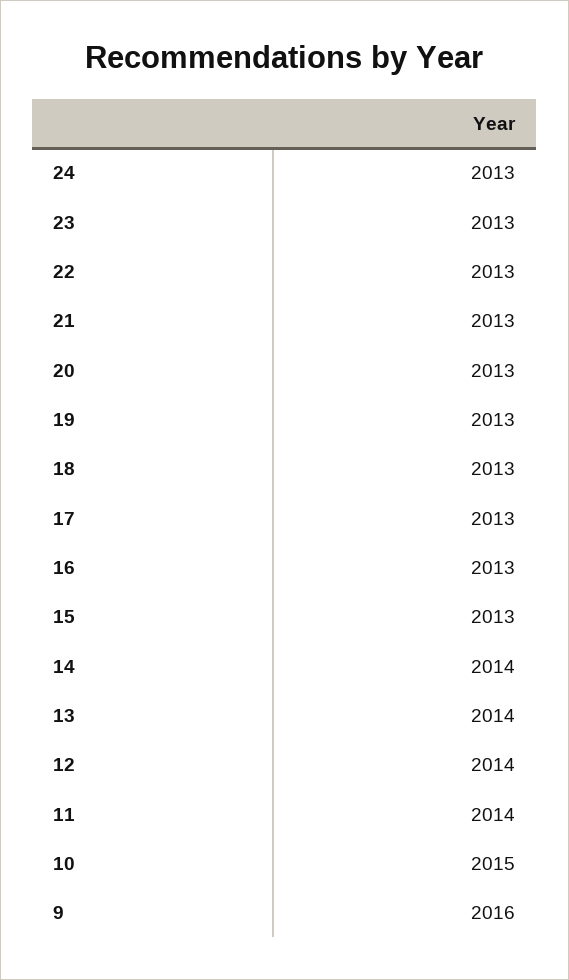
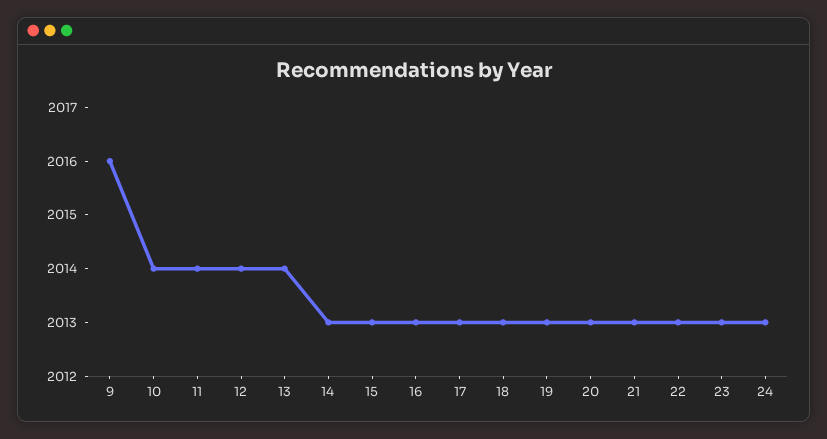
  {
    "24": 2013,
    "23": 2013,
    "22": 2013,
    "21": 2013,
    "20": 2013,
    "19": 2013,
    "18": 2013,
    "17": 2013,
    "16": 2013,
    "15": 2013,
-   "14": 2014,
+   "14": 2013,
    "13": 2014,
    "12": 2014,
    "11": 2014,
-   "10": 2015,
+   "10": 2014,
    "9": 2016
  }

